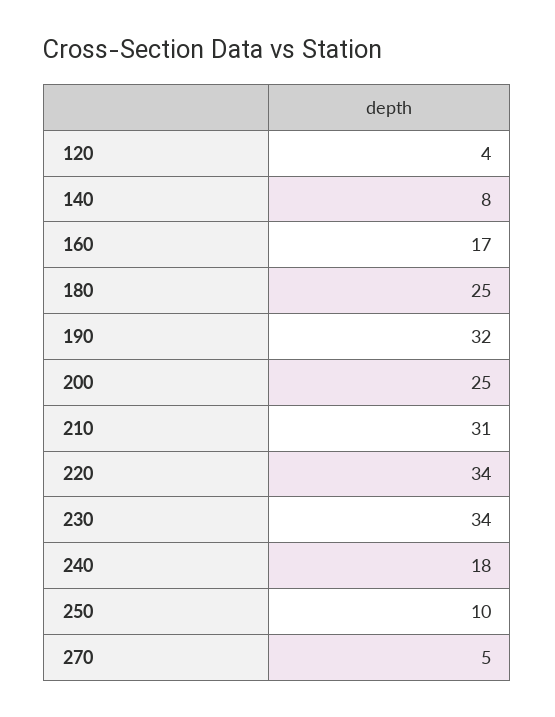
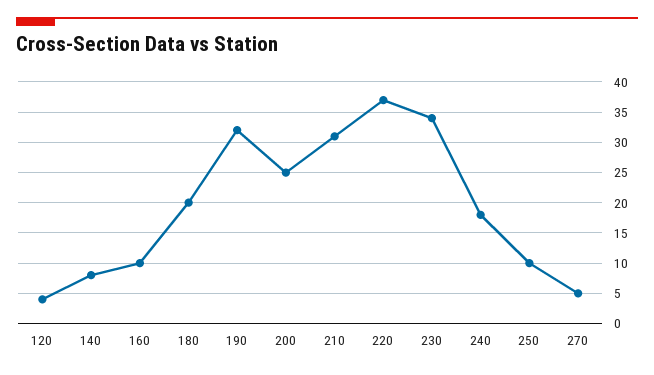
  {
    "120": 4,
    "140": 8,
-   "160": 17,
+   "160": 10,
-   "180": 25,
+   "180": 20,
    "190": 32,
    "200": 25,
    "210": 31,
-   "220": 34,
+   "220": 37,
    "230": 34,
    "240": 18,
    "250": 10,
    "270": 5
  }

